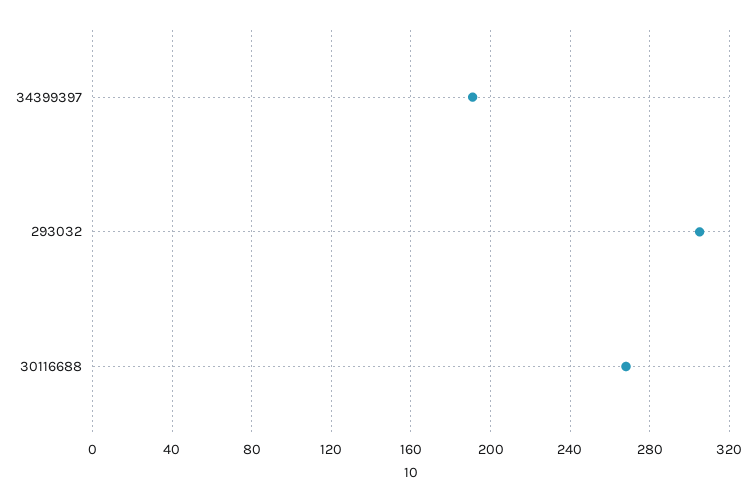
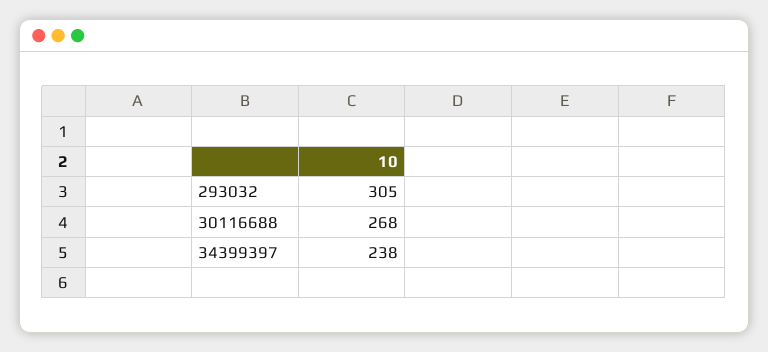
  {
-   "34399397": 190,
+   "34399397": 238,
    "293032": 305,
    "30116688": 268
  }

